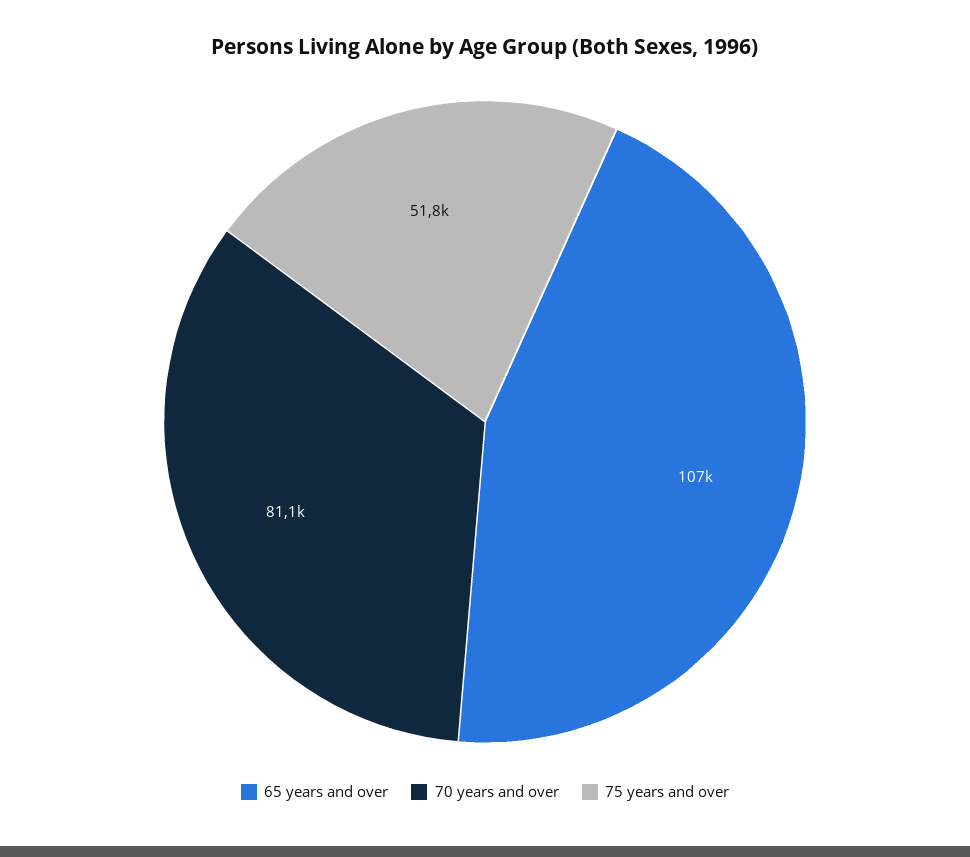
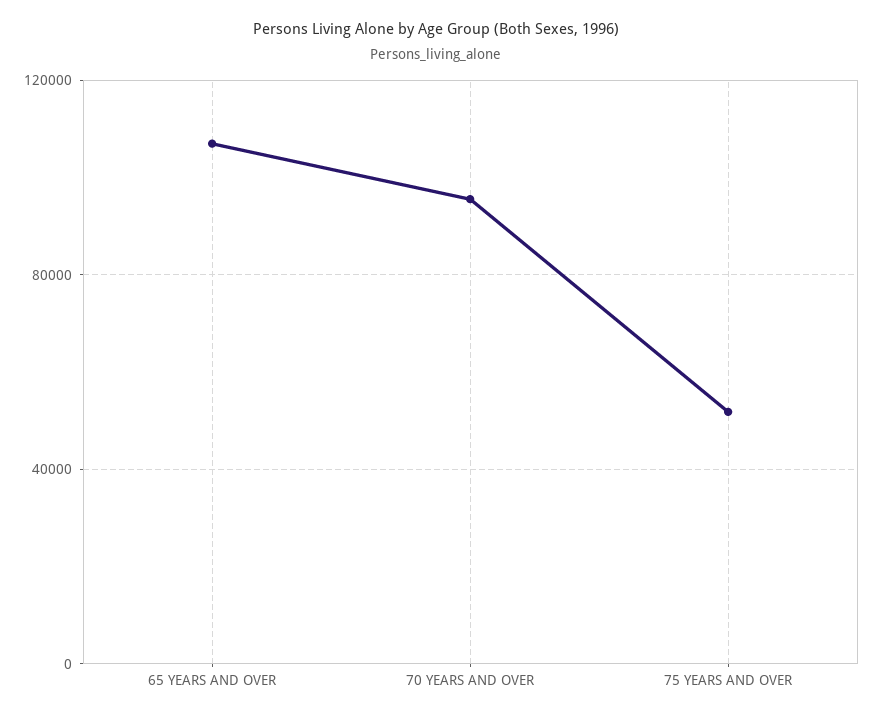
  {
    "65 years and over": 107000,
-   "70 years and over": 81100,
+   "70 years and over": 95000,
    "75 years and over": 51800
  }

